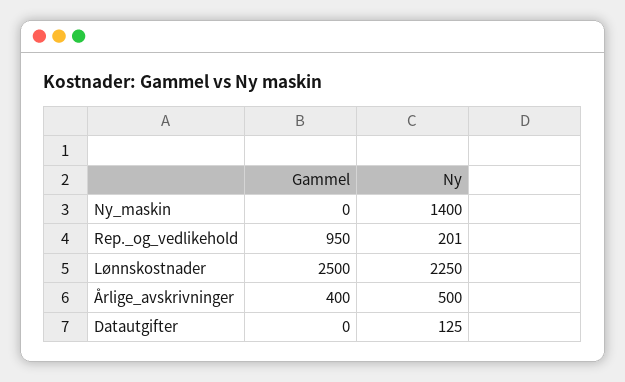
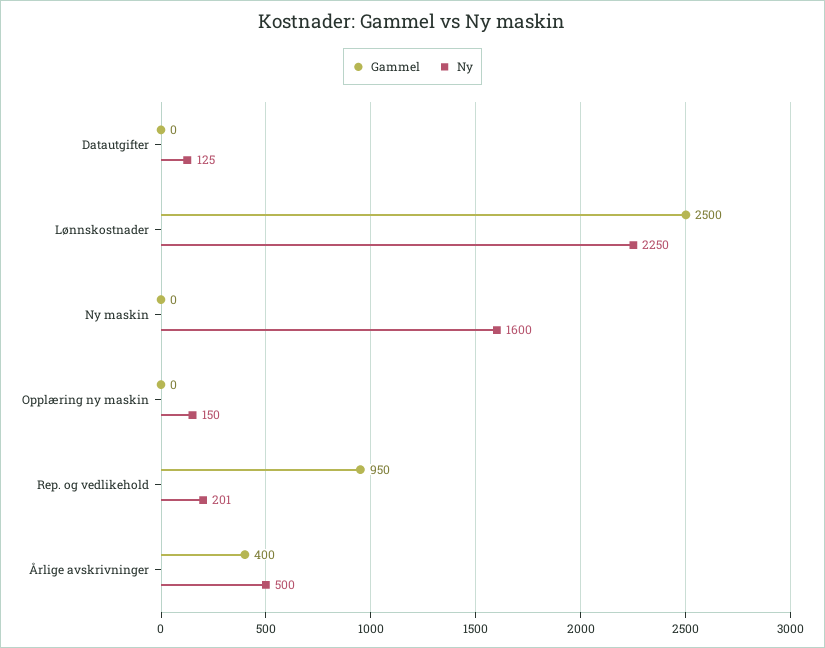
  {
    "Gammel": {
      "Ny_maskin": 0,
      "Rep._og_vedlikehold": 950,
      "Lønnskostnader": 2500,
      "Årlige_avskrivninger": 400,
-     "Datautgifter": 0
+     "Datautgifter": 0,
+     "Opplæring ny maskin": 0
    },
    "Ny": {
-     "Ny_maskin": 1400,
+     "Ny_maskin": 1600,
      "Rep._og_vedlikehold": 201,
      "Lønnskostnader": 2250,
      "Årlige_avskrivninger": 500,
-     "Datautgifter": 125
+     "Datautgifter": 125,
+     "Opplæring ny maskin": 150
    }
  }

